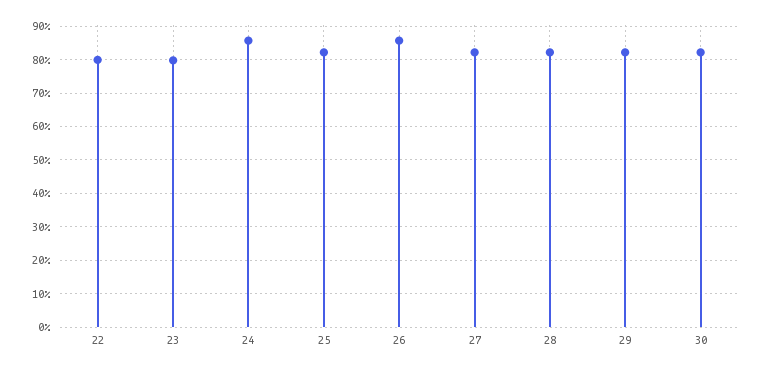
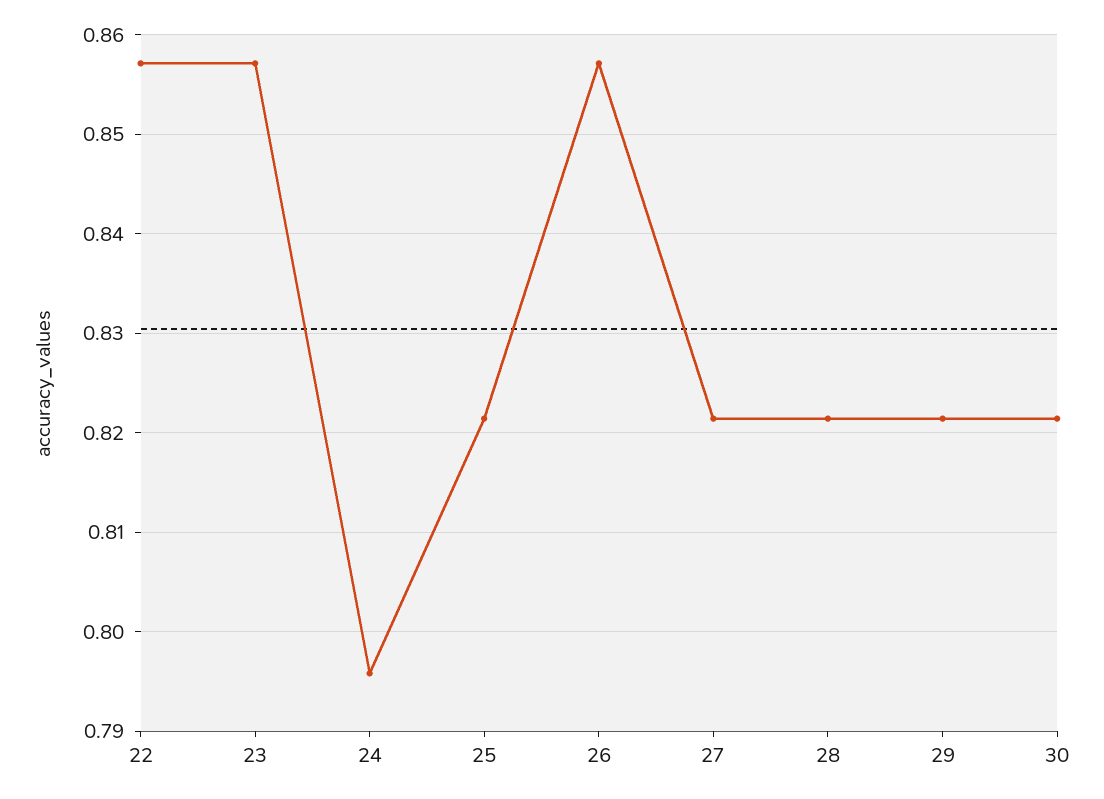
  {
-   "22": 0.8,
+   "22": 0.857,
-   "23": 0.8,
+   "23": 0.857,
-   "24": 0.86,
+   "24": 0.796,
    "25": 0.821,
    "26": 0.857,
    "27": 0.821,
    "28": 0.821,
    "29": 0.821,
    "30": 0.821
  }

